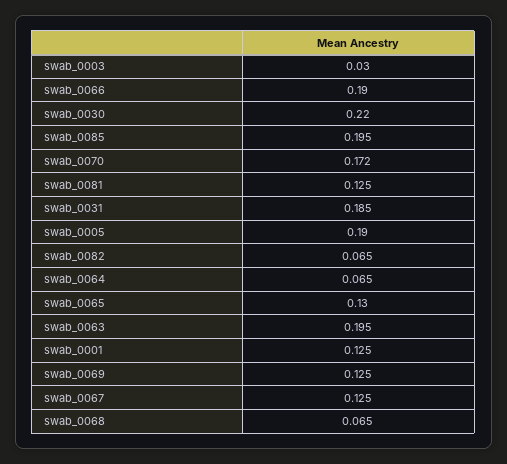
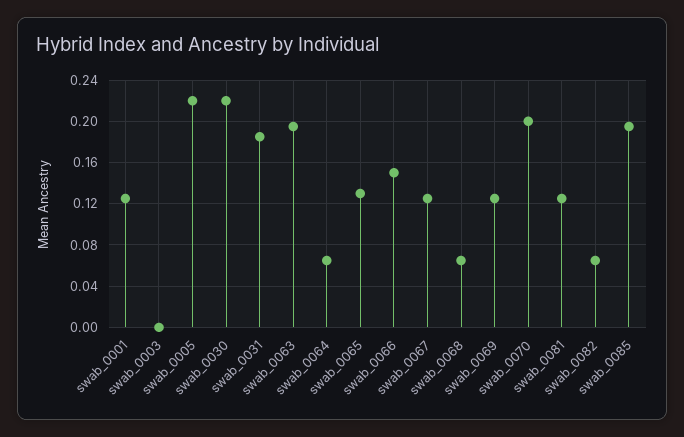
  {
-   "swab_0003": 0.03,
+   "swab_0003": 0,
-   "swab_0066": 0.19,
+   "swab_0066": 0.15,
    "swab_0030": 0.22,
    "swab_0085": 0.195,
-   "swab_0070": 0.172,
+   "swab_0070": 0.2,
    "swab_0081": 0.125,
    "swab_0031": 0.185,
-   "swab_0005": 0.19,
+   "swab_0005": 0.22,
    "swab_0082": 0.065,
    "swab_0064": 0.065,
    "swab_0065": 0.13,
    "swab_0063": 0.195,
    "swab_0001": 0.125,
    "swab_0069": 0.125,
    "swab_0067": 0.125,
    "swab_0068": 0.065
  }

